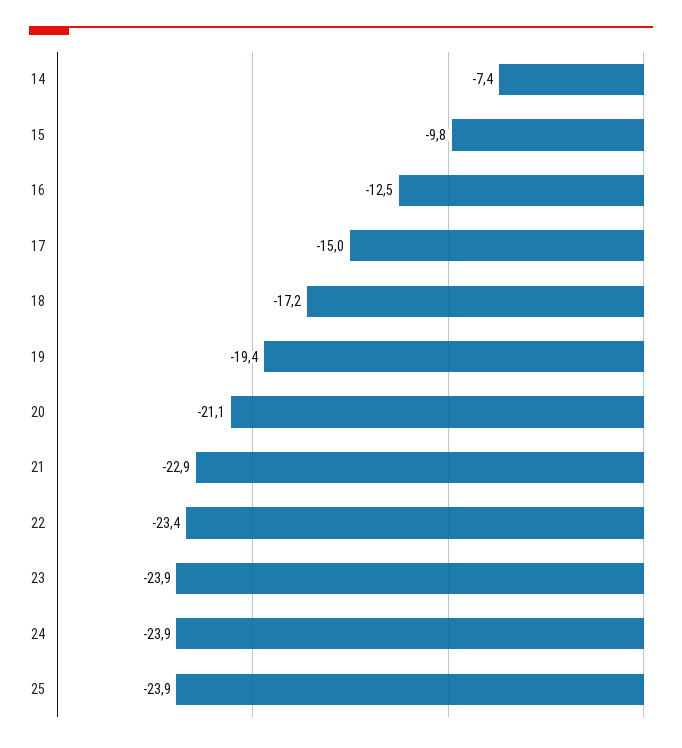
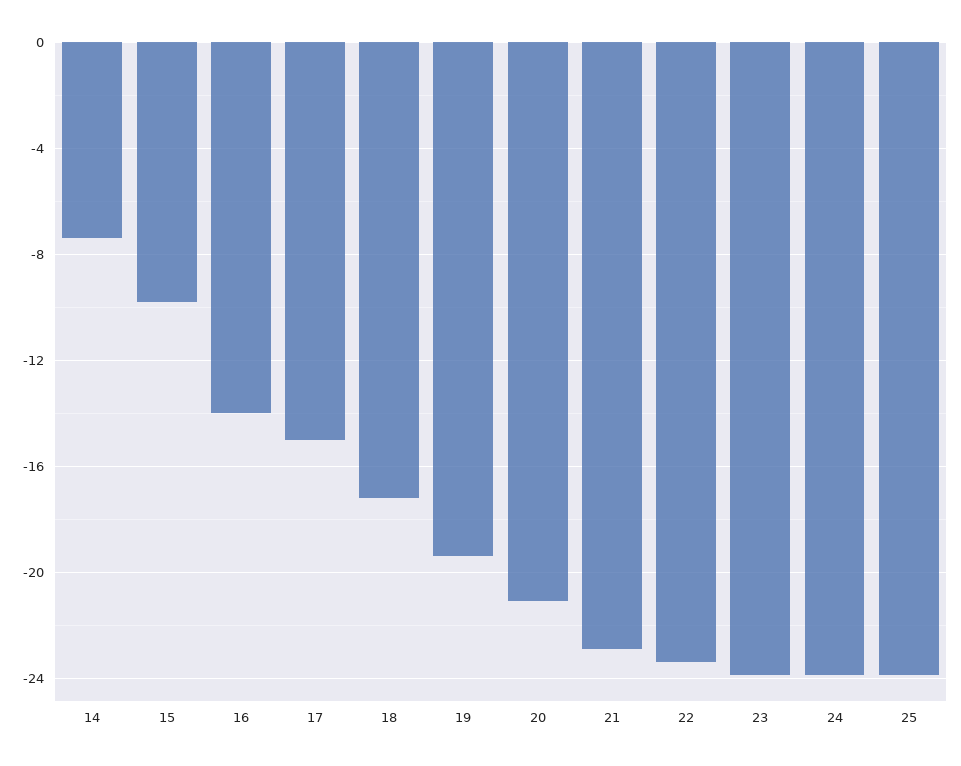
  {
    "14": -7.4,
    "15": -9.8,
-   "16": -12.5,
+   "16": -14,
    "17": -15,
    "18": -17.2,
    "19": -19.4,
    "20": -21.1,
    "21": -22.9,
    "22": -23.4,
    "23": -23.9,
    "24": -23.9,
    "25": -23.9
  }

